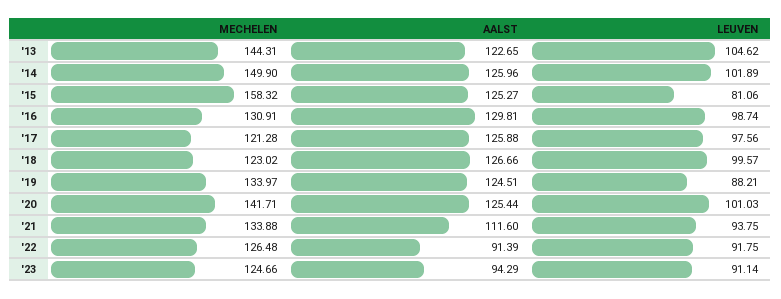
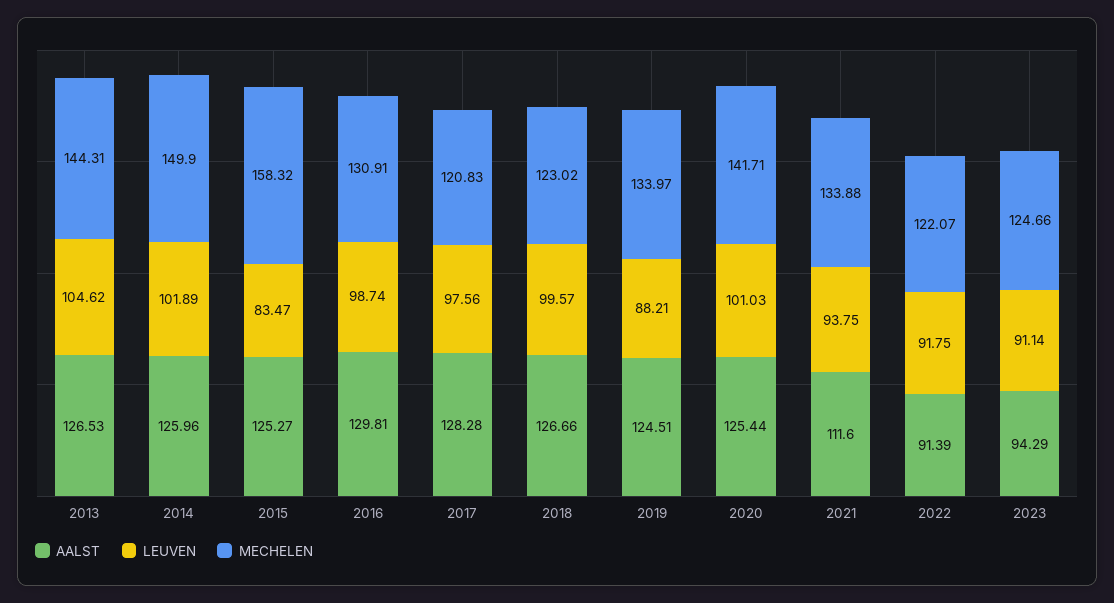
  {
    "MECHELEN": {
      "'13": 144.31,
      "'14": 149.9,
      "'15": 158.32,
      "'16": 130.91,
-     "'17": 121.28,
+     "'17": 120.83,
      "'18": 123.02,
      "'19": 133.97,
      "'20": 141.71,
      "'21": 133.88,
-     "'22": 126.48,
+     "'22": 122.07,
      "'23": 124.66
    },
    "AALST": {
-     "'13": 122.65,
+     "'13": 126.53,
      "'14": 125.96,
      "'15": 125.27,
      "'16": 129.81,
-     "'17": 125.88,
+     "'17": 128.28,
      "'18": 126.66,
      "'19": 124.51,
      "'20": 125.44,
      "'21": 111.6,
      "'22": 91.39,
      "'23": 94.29
    },
    "LEUVEN": {
      "'13": 104.62,
      "'14": 101.89,
-     "'15": 81.06,
+     "'15": 83.47,
      "'16": 98.74,
      "'17": 97.56,
      "'18": 99.57,
      "'19": 88.21,
      "'20": 101.03,
      "'21": 93.75,
      "'22": 91.75,
      "'23": 91.14
    }
  }

